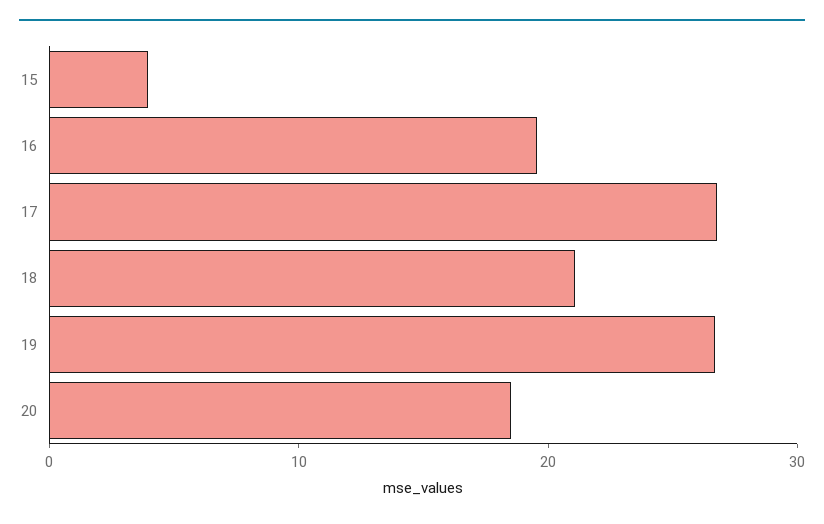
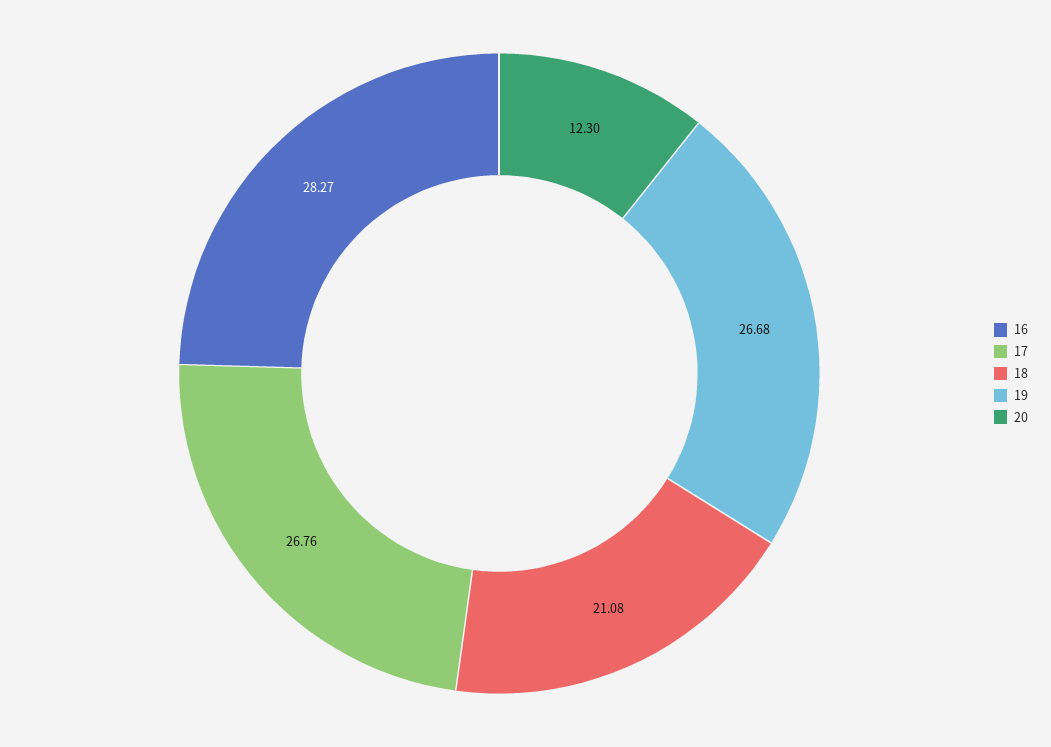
  {
-   "15": 4,
-   "16": 20,
+   "16": 28.27,
    "17": 26.76,
    "18": 21.08,
    "19": 26.68,
-   "20": 18
+   "20": 12.3
  }

